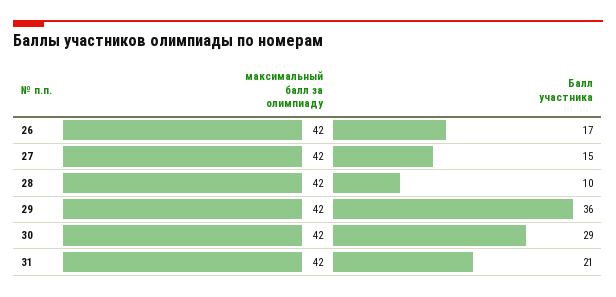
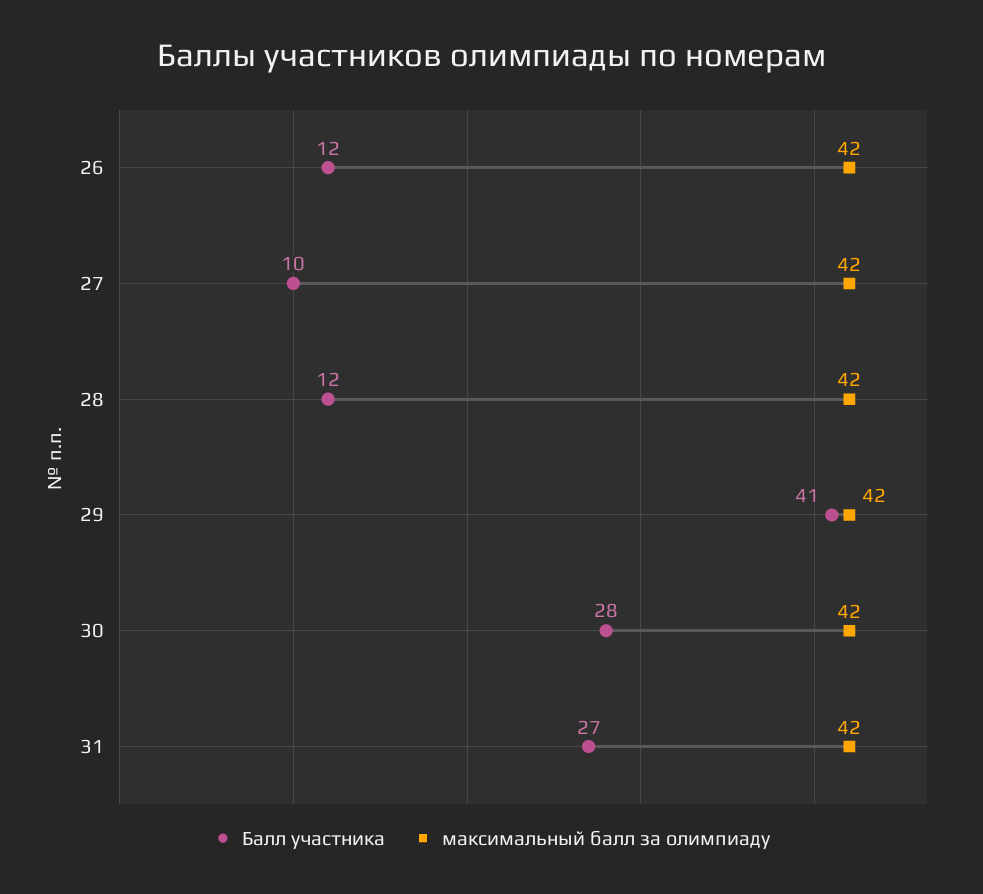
  {
    "максимальный балл за олимпиаду": {
      "26": 42,
      "27": 42,
      "28": 42,
      "29": 42,
      "30": 42,
      "31": 42
    },
    "Балл участника": {
-     "26": 17,
+     "26": 12,
-     "27": 15,
+     "27": 10,
-     "28": 10,
+     "28": 12,
-     "29": 36,
+     "29": 41,
-     "30": 29,
+     "30": 28,
-     "31": 21
+     "31": 27
    }
  }

